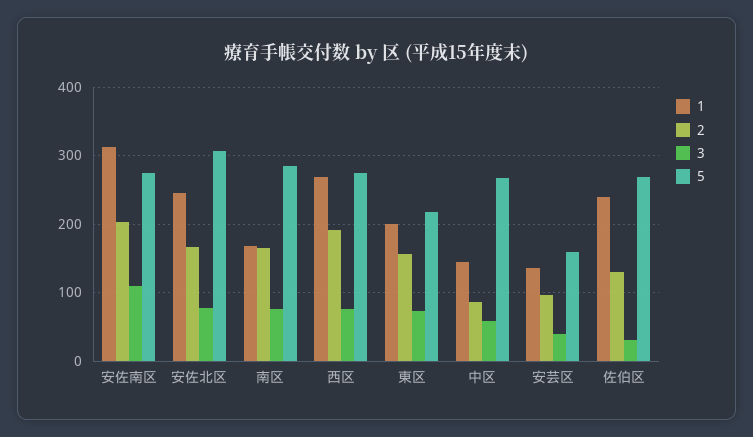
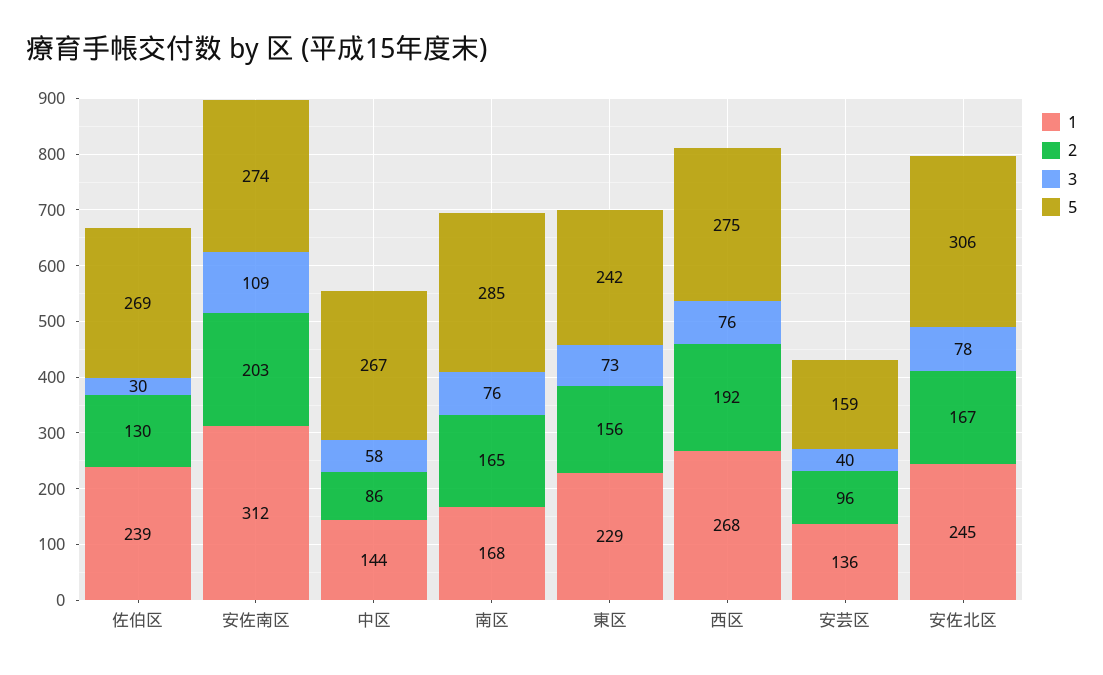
  {
    "1": {
      "安佐南区": 312,
      "安佐北区": 245,
      "南区": 168,
      "西区": 268,
-     "東区": 200,
+     "東区": 229,
      "中区": 144,
      "安芸区": 136,
      "佐伯区": 239
    },
    "2": {
      "安佐南区": 203,
      "安佐北区": 167,
      "南区": 165,
      "西区": 192,
      "東区": 156,
      "中区": 86,
      "安芸区": 96,
      "佐伯区": 130
    },
    "3": {
      "安佐南区": 109,
      "安佐北区": 78,
      "南区": 76,
      "西区": 76,
      "東区": 73,
      "中区": 58,
      "安芸区": 40,
      "佐伯区": 30
    },
    "5": {
      "安佐南区": 274,
      "安佐北区": 306,
      "南区": 285,
      "西区": 275,
-     "東区": 220,
+     "東区": 242,
      "中区": 267,
      "安芸区": 159,
      "佐伯区": 269
    }
  }

